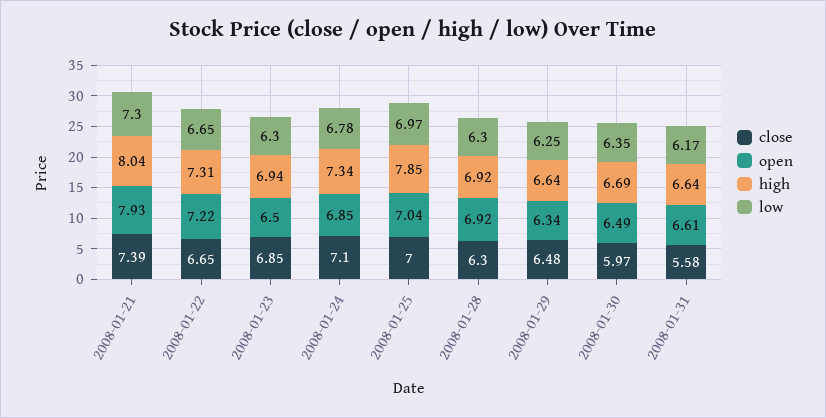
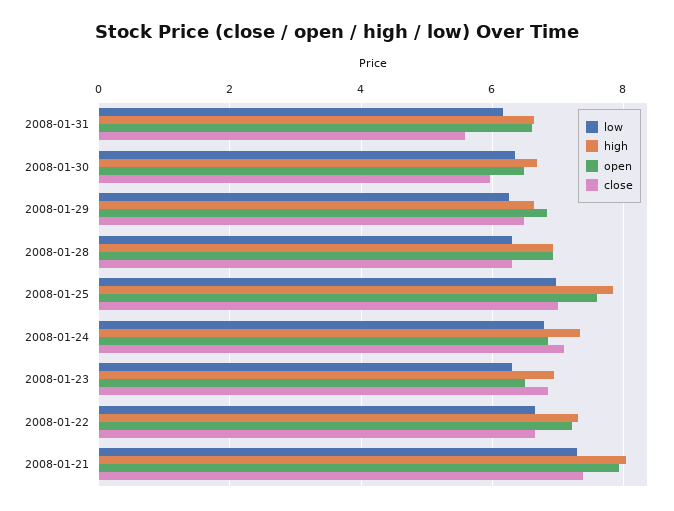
  {
    "close": {
      "2008-01-21": 7.39,
      "2008-01-22": 6.65,
      "2008-01-23": 6.85,
      "2008-01-24": 7.1,
      "2008-01-25": 7,
      "2008-01-28": 6.3,
      "2008-01-29": 6.48,
      "2008-01-30": 5.97,
      "2008-01-31": 5.58
    },
    "open": {
      "2008-01-21": 7.93,
      "2008-01-22": 7.22,
      "2008-01-23": 6.5,
      "2008-01-24": 6.85,
-     "2008-01-25": 7.04,
+     "2008-01-25": 7.6,
      "2008-01-28": 6.92,
-     "2008-01-29": 6.34,
+     "2008-01-29": 6.8,
      "2008-01-30": 6.49,
      "2008-01-31": 6.61
    },
    "high": {
      "2008-01-21": 8.04,
      "2008-01-22": 7.31,
      "2008-01-23": 6.94,
      "2008-01-24": 7.34,
      "2008-01-25": 7.85,
      "2008-01-28": 6.92,
      "2008-01-29": 6.64,
      "2008-01-30": 6.69,
      "2008-01-31": 6.64
    },
    "low": {
      "2008-01-21": 7.3,
      "2008-01-22": 6.65,
      "2008-01-23": 6.3,
      "2008-01-24": 6.78,
      "2008-01-25": 6.97,
      "2008-01-28": 6.3,
      "2008-01-29": 6.25,
      "2008-01-30": 6.35,
      "2008-01-31": 6.17
    }
  }

